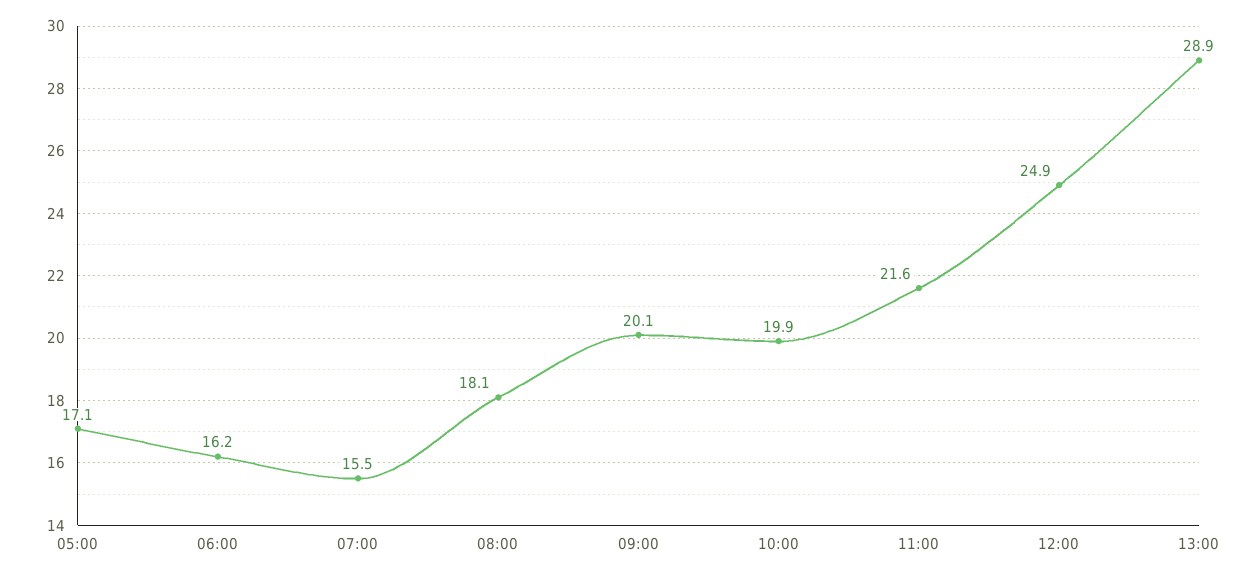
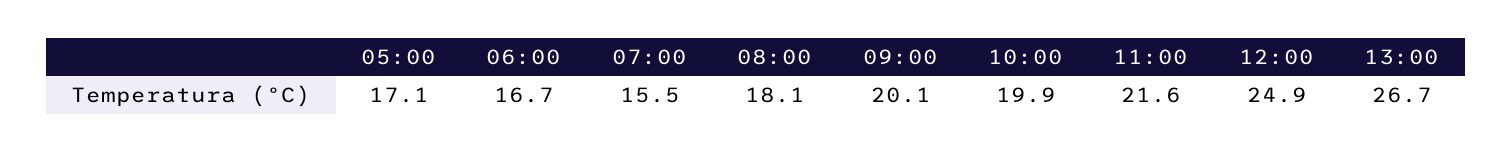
  {
    "05:00": 17.1,
-   "06:00": 16.2,
+   "06:00": 16.7,
    "07:00": 15.5,
    "08:00": 18.1,
    "09:00": 20.1,
    "10:00": 19.9,
    "11:00": 21.6,
    "12:00": 24.9,
-   "13:00": 28.9
+   "13:00": 26.7
  }

